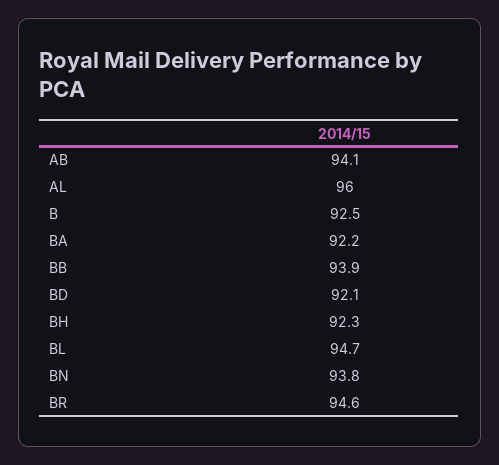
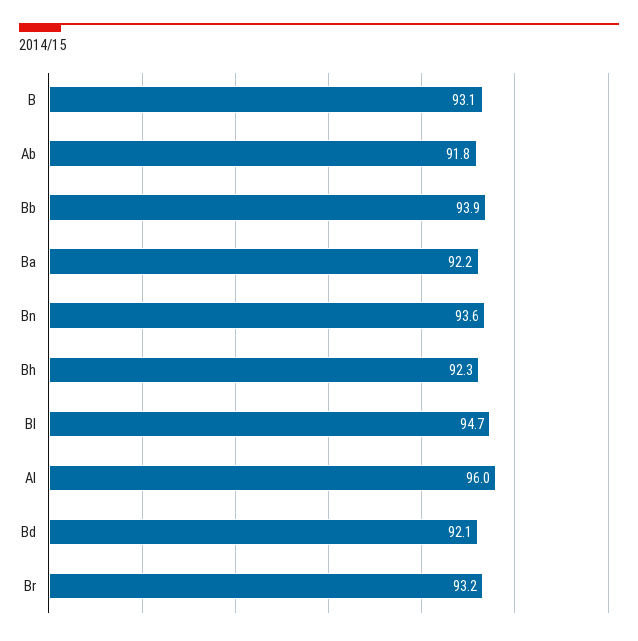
  {
-   "AB": 94.1,
+   "AB": 91.8,
    "AL": 96,
-   "B": 92.5,
+   "B": 93.1,
    "BA": 92.2,
    "BB": 93.9,
    "BD": 92.1,
    "BH": 92.3,
    "BL": 94.7,
-   "BN": 93.8,
+   "BN": 93.6,
-   "BR": 94.6
+   "BR": 93.2
  }

